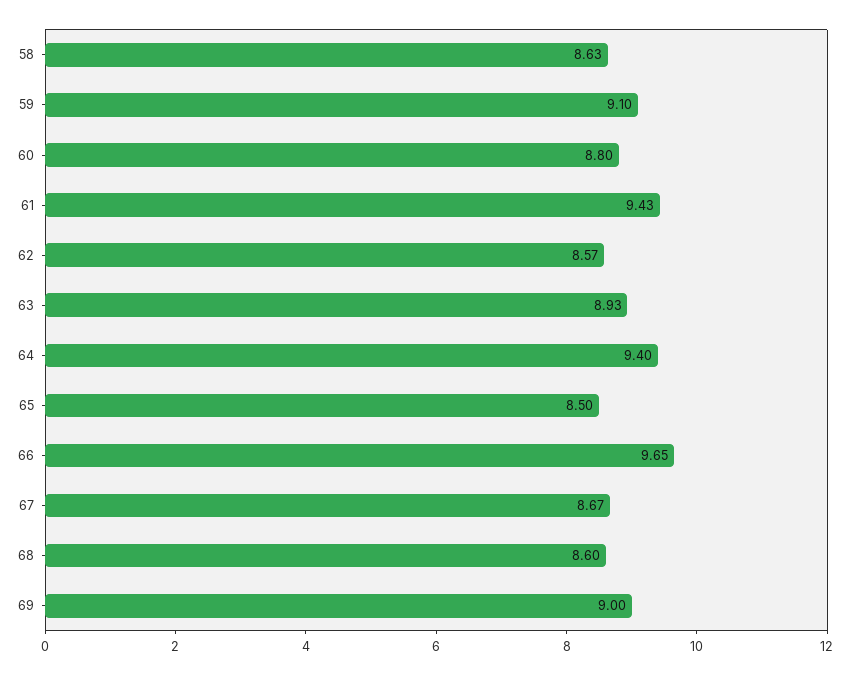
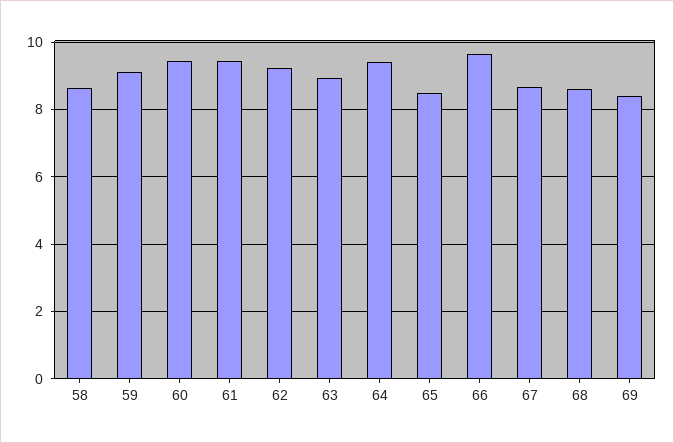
  {
    "58": 8.63,
    "59": 9.1,
-   "60": 8.8,
+   "60": 9.4,
    "61": 9.43,
-   "62": 8.57,
+   "62": 9.2,
    "63": 8.93,
    "64": 9.4,
    "65": 8.5,
    "66": 9.65,
    "67": 8.67,
    "68": 8.6,
-   "69": 9
+   "69": 8.4
  }

